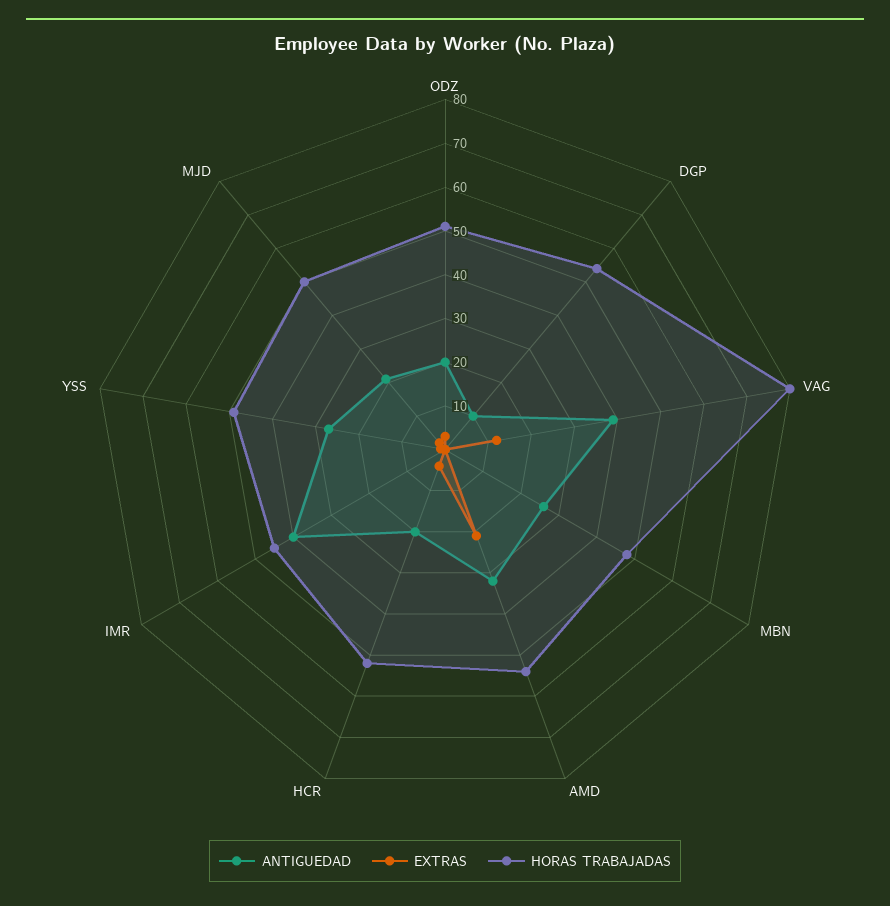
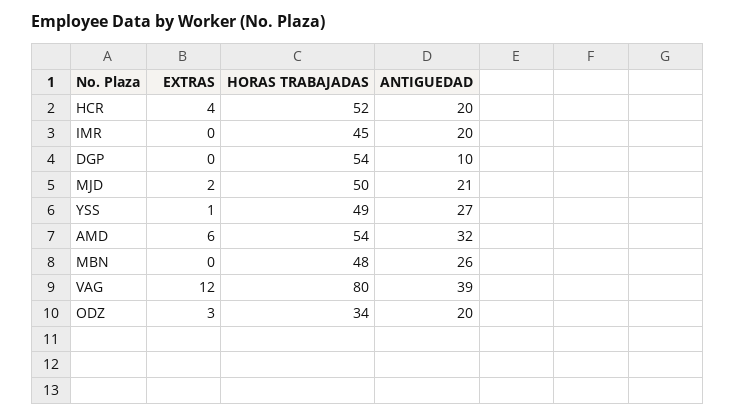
  {
    "ANTIGUEDAD": {
      "ODZ": 20,
      "DGP": 10,
      "VAG": 39,
      "MBN": 26,
      "AMD": 32,
      "HCR": 20,
-     "IMR": 40,
+     "IMR": 20,
      "YSS": 27,
      "MJD": 21
    },
    "EXTRAS": {
      "ODZ": 3,
      "DGP": 0,
      "VAG": 12,
      "MBN": 0,
-     "AMD": 20,
+     "AMD": 6,
      "HCR": 4,
      "IMR": 0,
      "YSS": 1,
      "MJD": 2
    },
    "HORAS TRABAJADAS": {
-     "ODZ": 50,
+     "ODZ": 34,
      "DGP": 54,
      "VAG": 80,
      "MBN": 48,
      "AMD": 54,
      "HCR": 52,
      "IMR": 45,
      "YSS": 49,
      "MJD": 50
    }
  }

